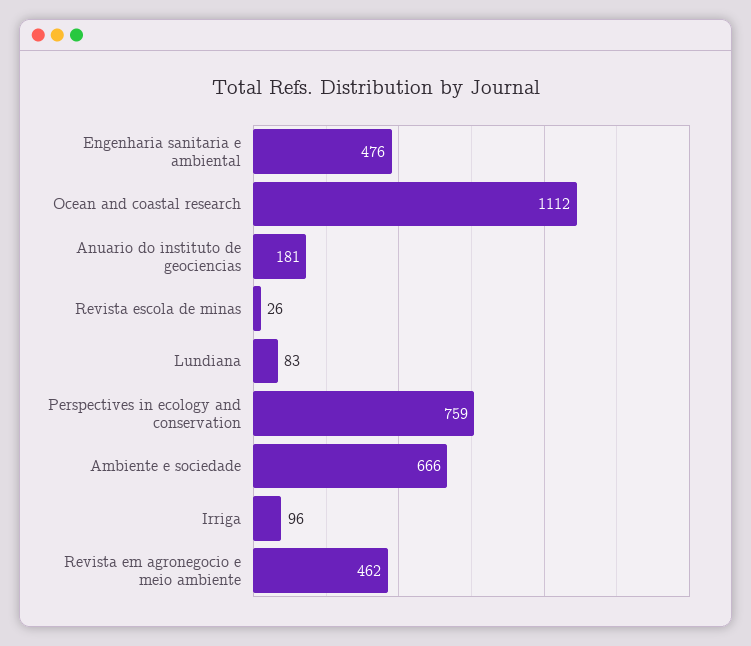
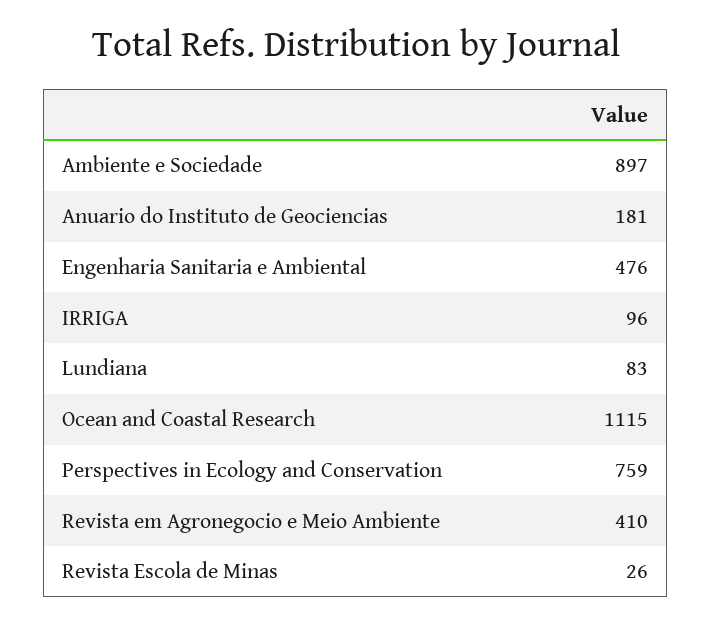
  {
    "Engenharia sanitaria e ambiental": 476,
-   "Ocean and coastal research": 1112,
+   "Ocean and coastal research": 1115,
    "Anuario do instituto de geociencias": 181,
    "Revista escola de minas": 26,
    "Lundiana": 83,
    "Perspectives in ecology and conservation": 759,
-   "Ambiente e sociedade": 666,
+   "Ambiente e sociedade": 897,
    "Irriga": 96,
-   "Revista em agronegocio e meio ambiente": 462
+   "Revista em agronegocio e meio ambiente": 410
  }

